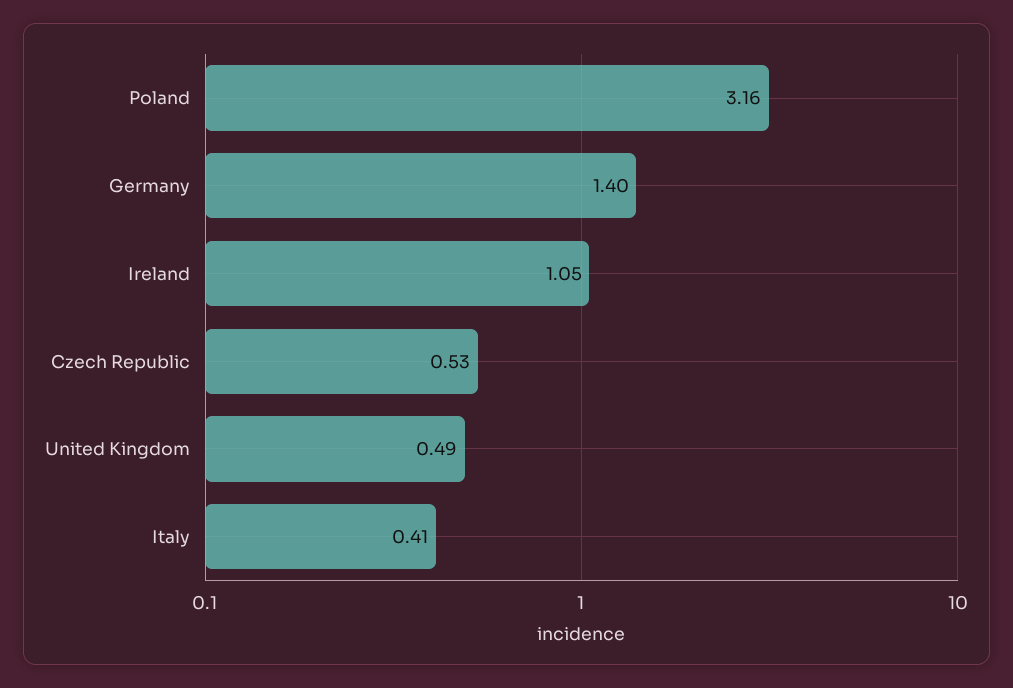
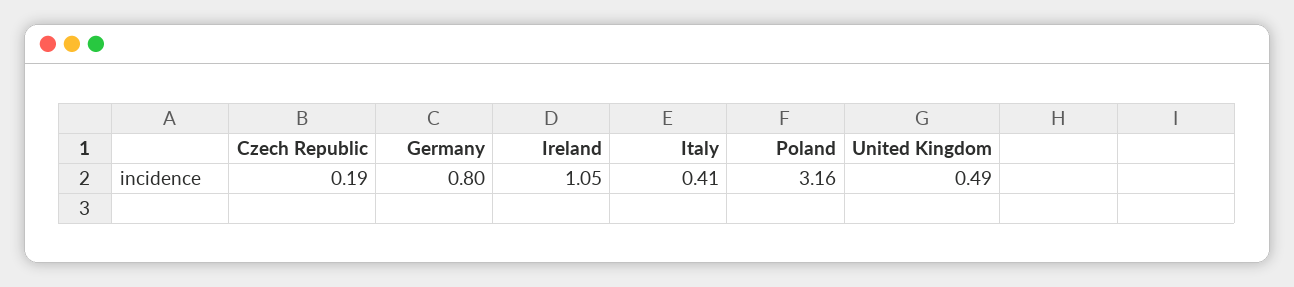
  {
    "Poland": 3.16,
-   "Germany": 1.4,
+   "Germany": 0.8,
    "Ireland": 1.05,
-   "Czech Republic": 0.53,
+   "Czech Republic": 0.19,
    "United Kingdom": 0.49,
    "Italy": 0.41
  }

